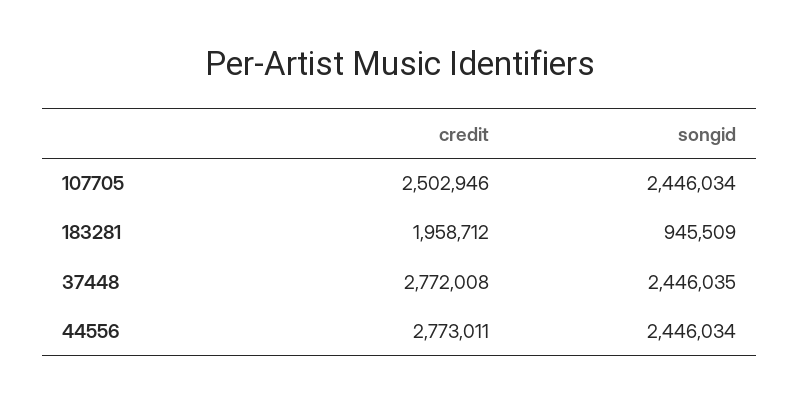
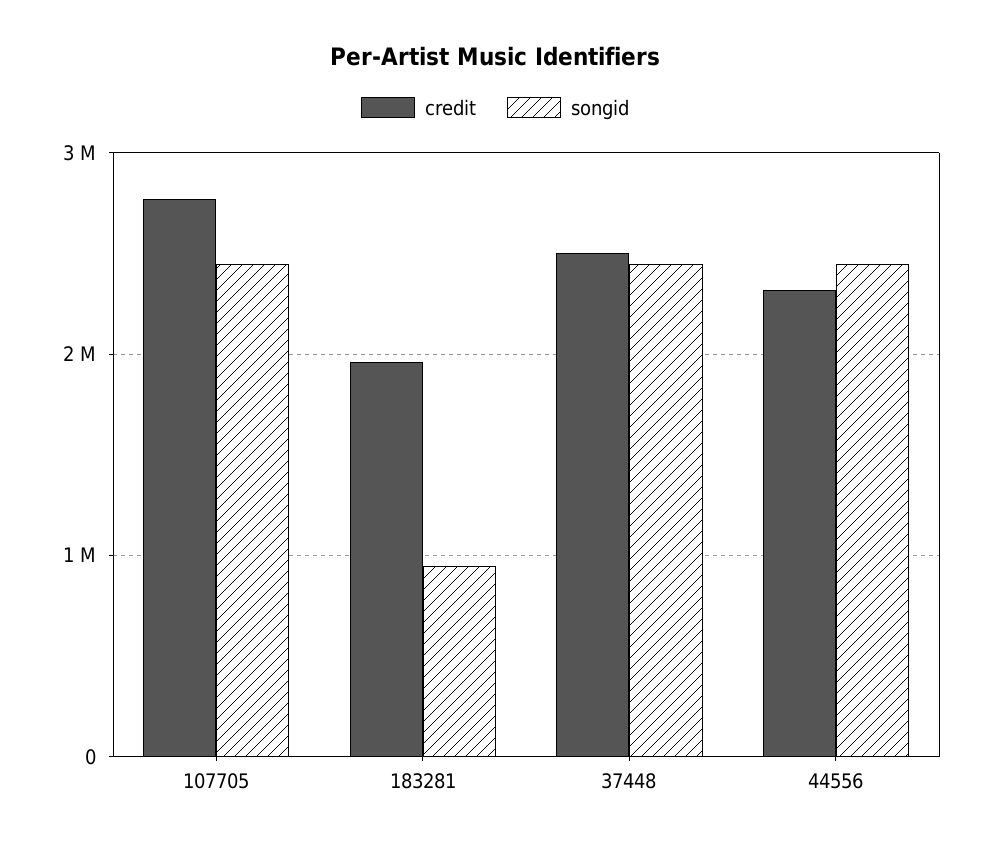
  {
    "credit": {
-     "107705": 2502946,
+     "107705": 2800000,
      "183281": 1958712,
-     "37448": 2772008,
+     "37448": 2500000,
-     "44556": 2773011
+     "44556": 2300000
    },
    "songid": {
      "107705": 2446034,
      "183281": 945509,
      "37448": 2446035,
      "44556": 2446034
    }
  }

